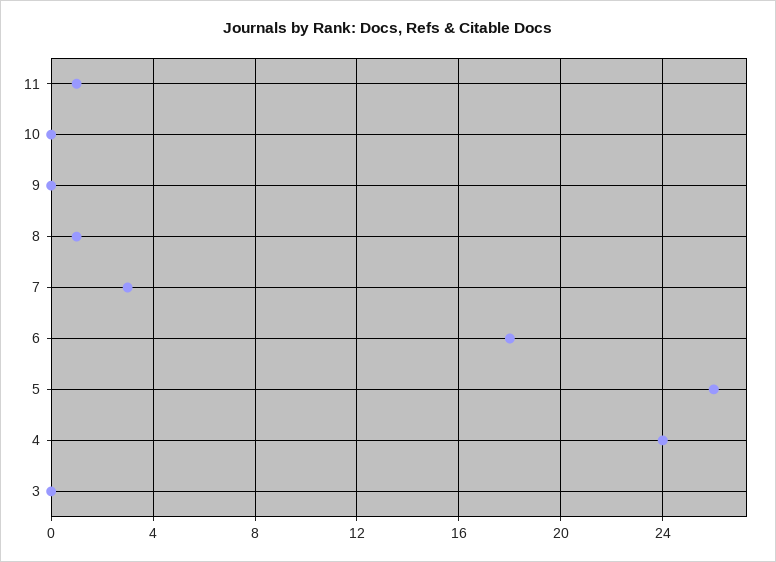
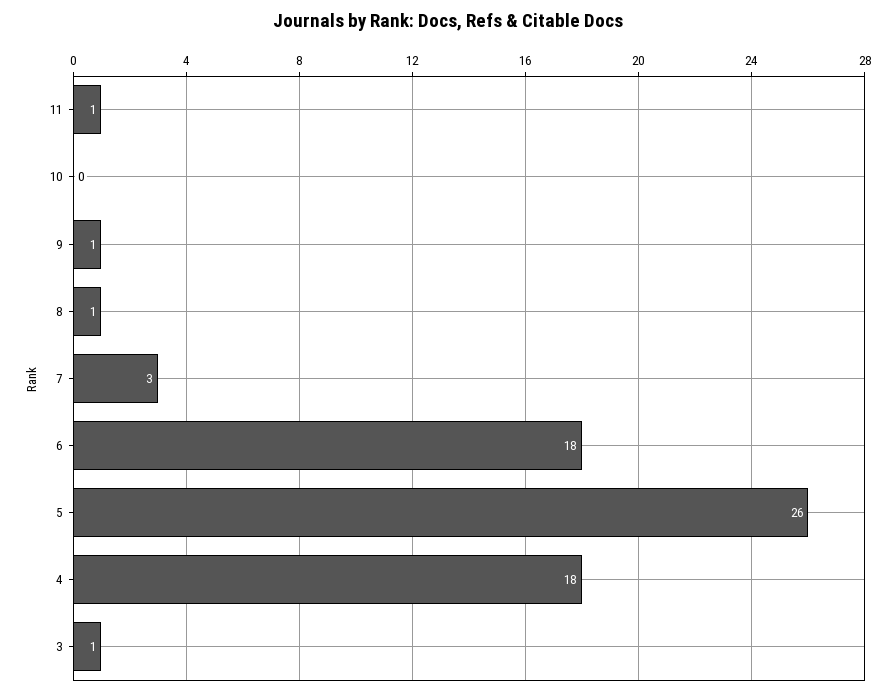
  {
    "11": 1,
    "10": 0,
-   "9": 0,
+   "9": 1,
    "8": 1,
    "7": 3,
    "6": 18,
    "5": 26,
-   "4": 24,
+   "4": 18,
-   "3": 0
+   "3": 1
  }

